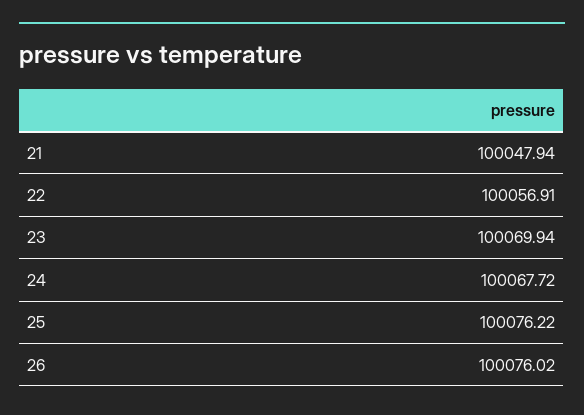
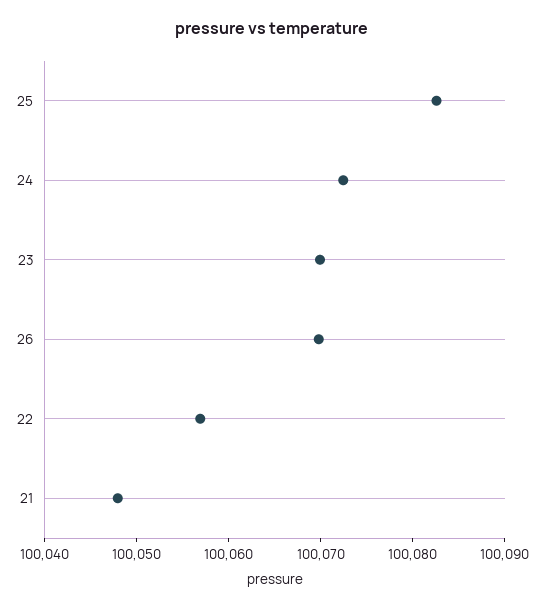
  {
    "21": 100047.94,
    "22": 100056.91,
    "23": 100069.94,
-   "24": 100067.72,
+   "24": 100072,
-   "25": 100076.22,
+   "25": 100082,
-   "26": 100076.02
+   "26": 100070
  }

